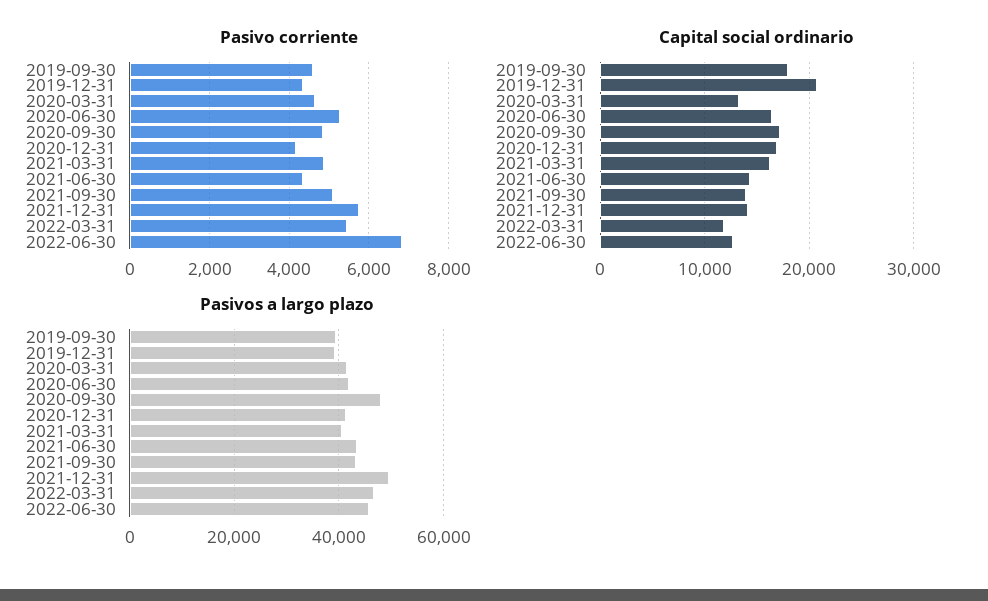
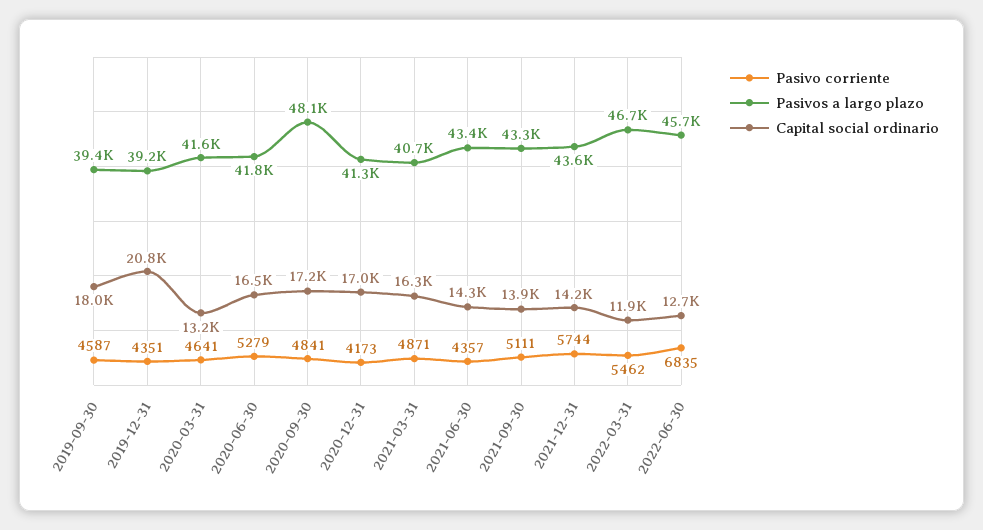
  {
    "Pasivo corriente": {
      "2019-09-30": 4587,
      "2019-12-31": 4351,
      "2020-03-31": 4641,
      "2020-06-30": 5279,
      "2020-09-30": 4841,
      "2020-12-31": 4173,
      "2021-03-31": 4871,
      "2021-06-30": 4357,
      "2021-09-30": 5111,
      "2021-12-31": 5744,
      "2022-03-31": 5462,
      "2022-06-30": 6835
    },
    "Capital social ordinario": {
      "2019-09-30": 18000,
      "2019-12-31": 20800,
      "2020-03-31": 13200,
      "2020-06-30": 16500,
      "2020-09-30": 17200,
      "2020-12-31": 17000,
      "2021-03-31": 16300,
      "2021-06-30": 14300,
      "2021-09-30": 13900,
      "2021-12-31": 14200,
      "2022-03-31": 11900,
      "2022-06-30": 12700
    },
    "Pasivos a largo plazo": {
      "2019-09-30": 39400,
      "2019-12-31": 39200,
      "2020-03-31": 41600,
      "2020-06-30": 41800,
      "2020-09-30": 48100,
      "2020-12-31": 41300,
      "2021-03-31": 40700,
      "2021-06-30": 43400,
      "2021-09-30": 43300,
-     "2021-12-31": 50000,
+     "2021-12-31": 43600,
      "2022-03-31": 46700,
      "2022-06-30": 45700
    }
  }

